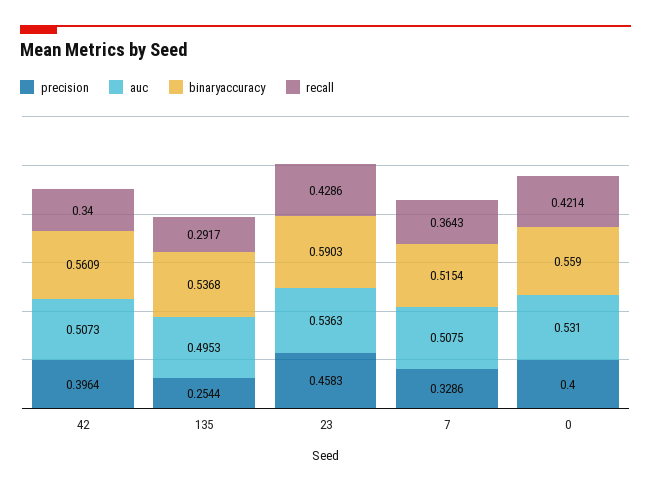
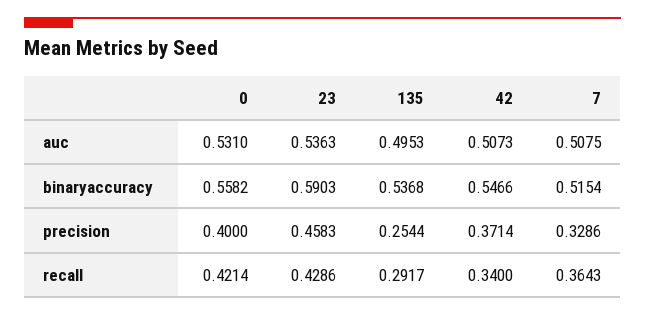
  {
    "precision": {
-     "42": 0.3964,
+     "42": 0.3714,
      "135": 0.2544,
      "23": 0.4583,
      "7": 0.3286,
      "0": 0.4
    },
    "auc": {
      "42": 0.5073,
      "135": 0.4953,
      "23": 0.5363,
      "7": 0.5075,
      "0": 0.531
    },
    "binaryaccuracy": {
-     "42": 0.5609,
+     "42": 0.5466,
      "135": 0.5368,
      "23": 0.5903,
      "7": 0.5154,
-     "0": 0.559
+     "0": 0.5582
    },
    "recall": {
      "42": 0.34,
      "135": 0.2917,
      "23": 0.4286,
      "7": 0.3643,
      "0": 0.4214
    }
  }

